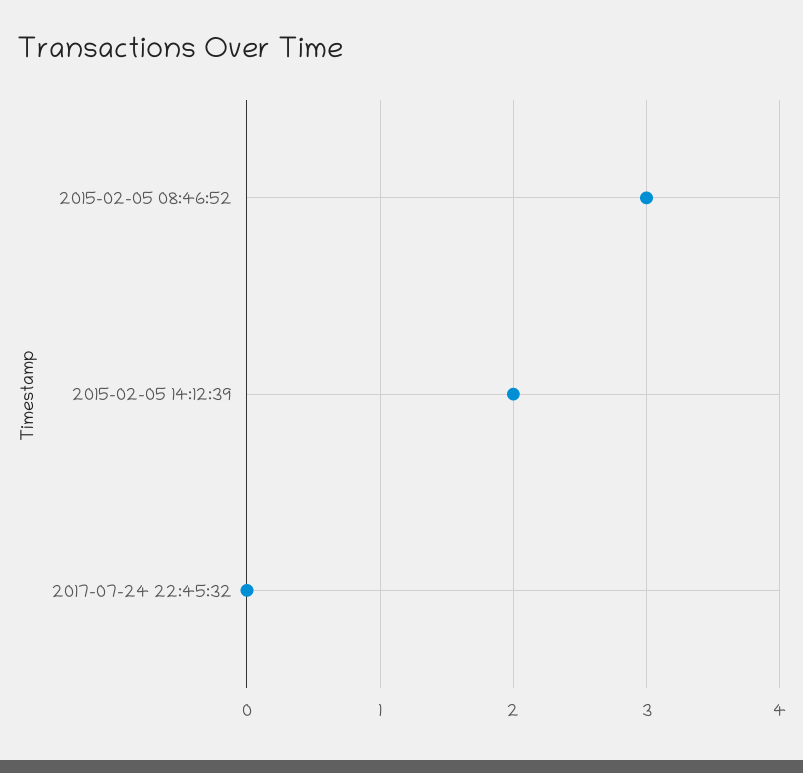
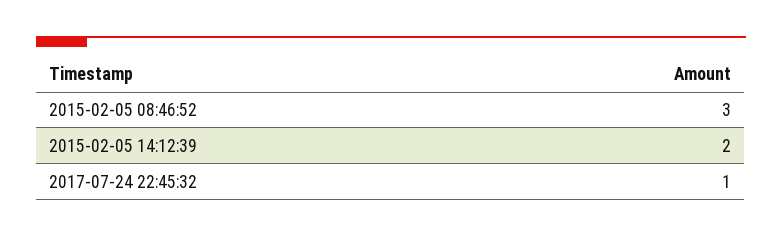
  {
    "2015-02-05 08:46:52": 3,
    "2015-02-05 14:12:39": 2,
-   "2017-07-24 22:45:32": 0
+   "2017-07-24 22:45:32": 1
  }

